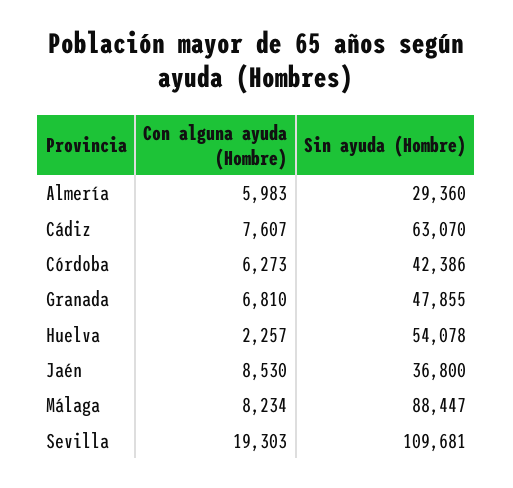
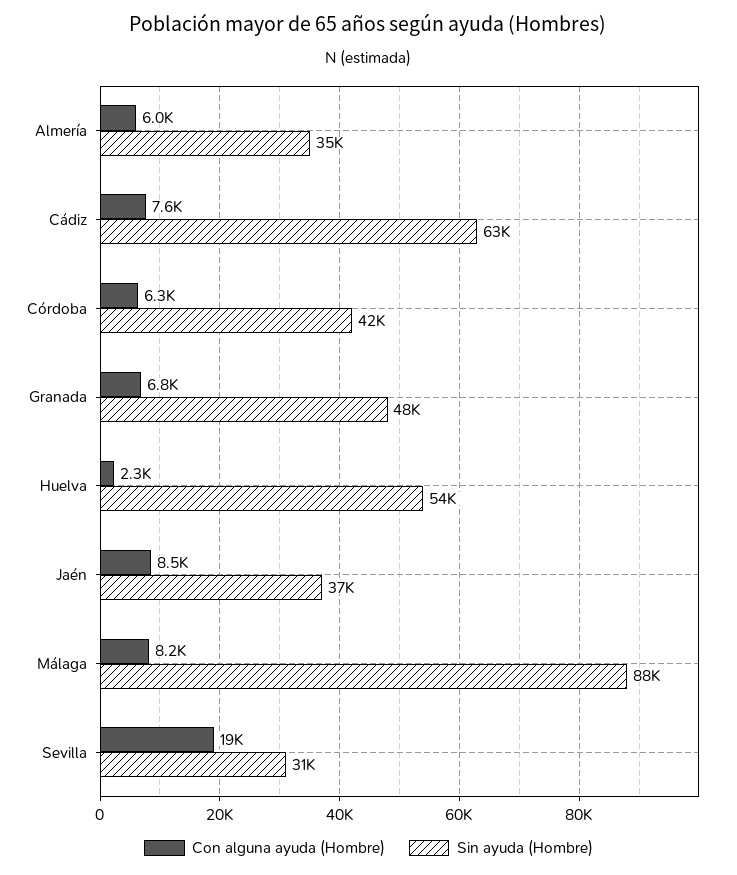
  {
    "Con alguna ayuda (Hombre)": {
      "Almería": 5983,
      "Cádiz": 7607,
      "Córdoba": 6273,
      "Granada": 6810,
      "Huelva": 2257,
      "Jaén": 8530,
      "Málaga": 8234,
      "Sevilla": 19303
    },
    "Sin ayuda (Hombre)": {
-     "Almería": 29360,
+     "Almería": 35000,
      "Cádiz": 63070,
      "Córdoba": 42386,
      "Granada": 47855,
      "Huelva": 54078,
      "Jaén": 36800,
      "Málaga": 88447,
-     "Sevilla": 109681
+     "Sevilla": 31000
    }
  }

